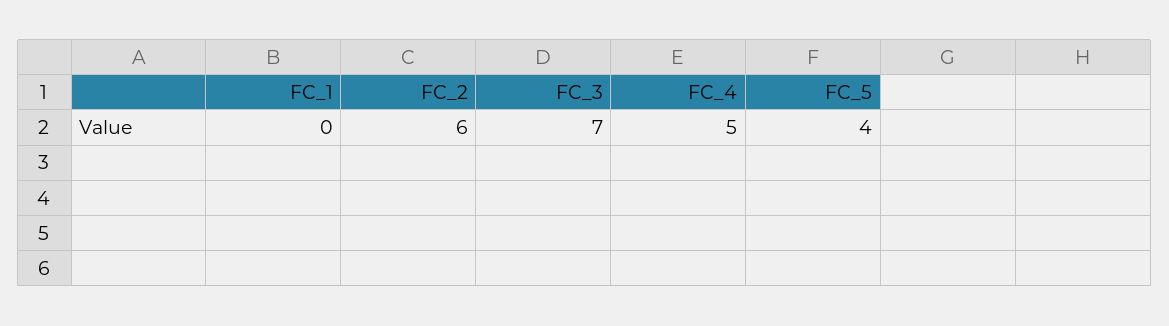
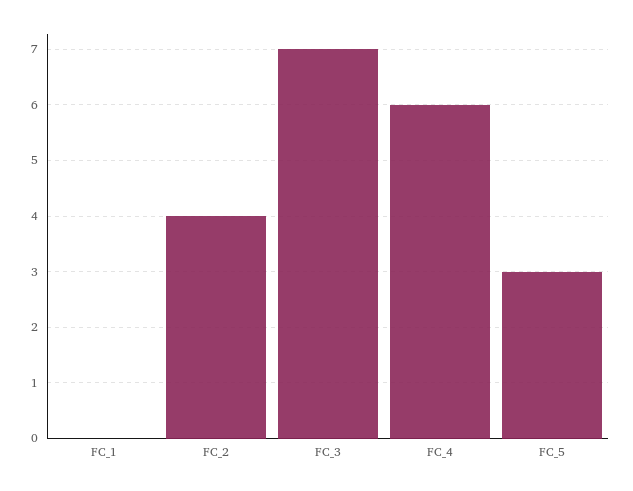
  {
    "FC_1": 0,
-   "FC_2": 6,
+   "FC_2": 4,
    "FC_3": 7,
-   "FC_4": 5,
+   "FC_4": 6,
-   "FC_5": 4
+   "FC_5": 3
  }

